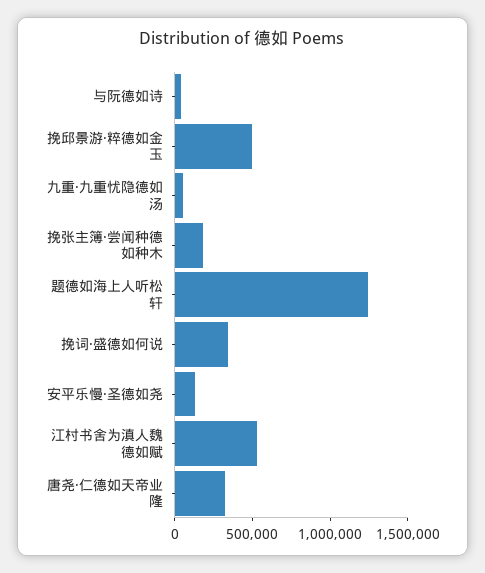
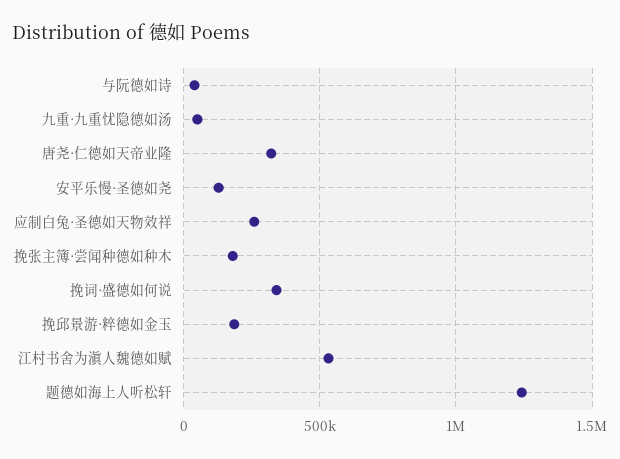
  {
    "与阮德如诗": 50000,
-   "挽邱景游·粹德如金玉": 500000,
+   "挽邱景游·粹德如金玉": 200000,
    "九重·九重忧隐德如汤": 50000,
    "挽张主簿·尝闻种德如种木": 200000,
    "题德如海上人听松轩": 1250000,
    "挽词·盛德如何说": 350000,
    "安平乐慢·圣德如尧": 150000,
    "江村书舍为滇人魏德如赋": 550000,
-   "唐尧·仁德如天帝业隆": 300000
+   "唐尧·仁德如天帝业隆": 300000,
+   "应制白兔·圣德如天物效祥": 250000
  }

